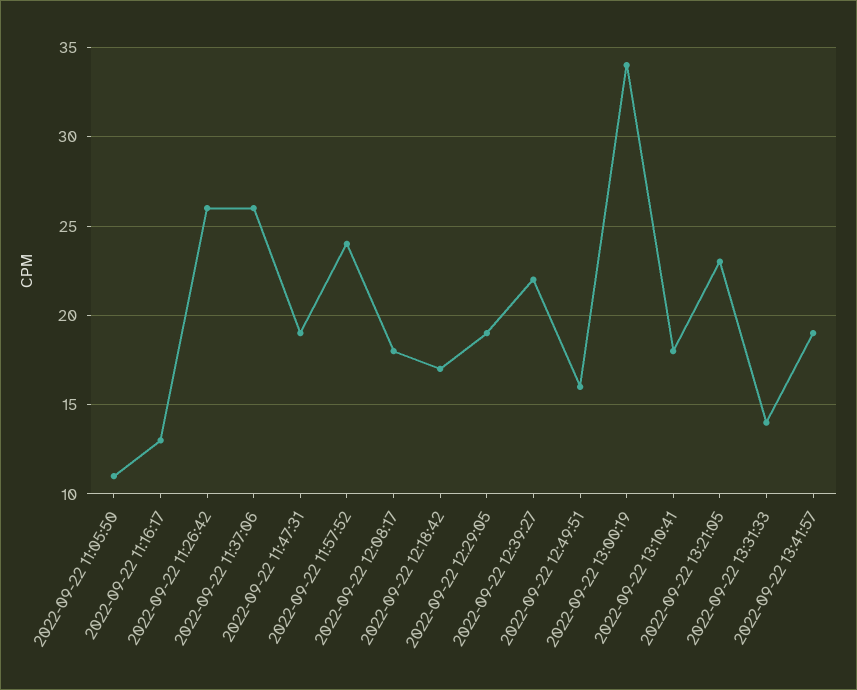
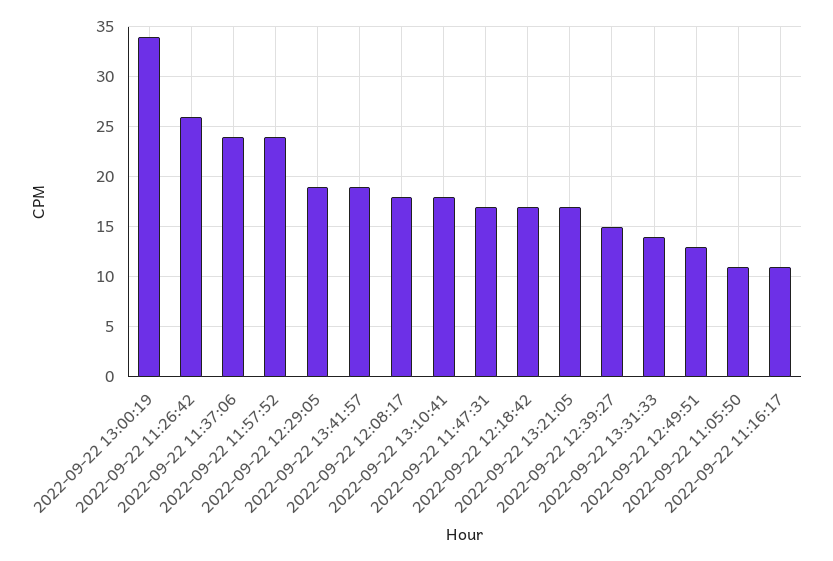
  {
    "2022-09-22 11:05:50": 11,
-   "2022-09-22 11:16:17": 13,
+   "2022-09-22 11:16:17": 11,
    "2022-09-22 11:26:42": 26,
-   "2022-09-22 11:37:06": 26,
+   "2022-09-22 11:37:06": 24,
-   "2022-09-22 11:47:31": 19,
+   "2022-09-22 11:47:31": 17,
    "2022-09-22 11:57:52": 24,
    "2022-09-22 12:08:17": 18,
    "2022-09-22 12:18:42": 17,
    "2022-09-22 12:29:05": 19,
-   "2022-09-22 12:39:27": 22,
+   "2022-09-22 12:39:27": 15,
-   "2022-09-22 12:49:51": 16,
+   "2022-09-22 12:49:51": 13,
    "2022-09-22 13:00:19": 34,
    "2022-09-22 13:10:41": 18,
-   "2022-09-22 13:21:05": 23,
+   "2022-09-22 13:21:05": 17,
    "2022-09-22 13:31:33": 14,
    "2022-09-22 13:41:57": 19
  }

